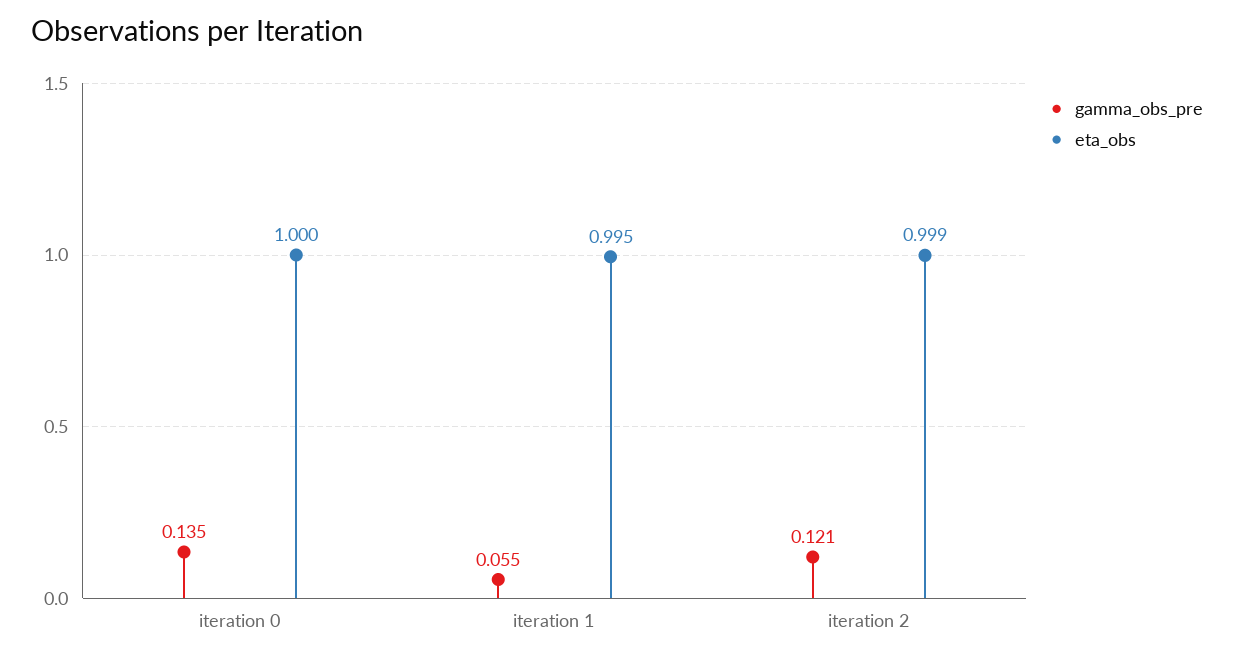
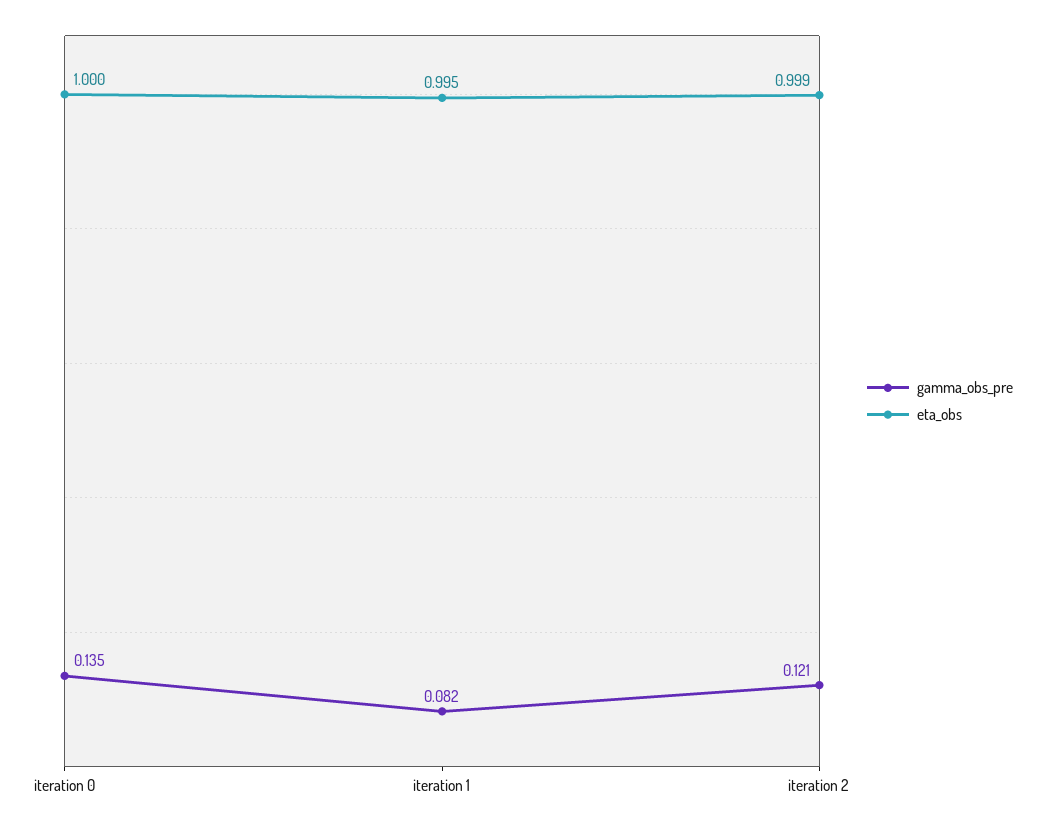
  {
    "gamma_obs_pre": {
      "iteration 0": 0.135,
-     "iteration 1": 0.055,
+     "iteration 1": 0.082,
      "iteration 2": 0.121
    },
    "eta_obs": {
      "iteration 0": 1,
      "iteration 1": 0.995,
      "iteration 2": 0.999
    }
  }

